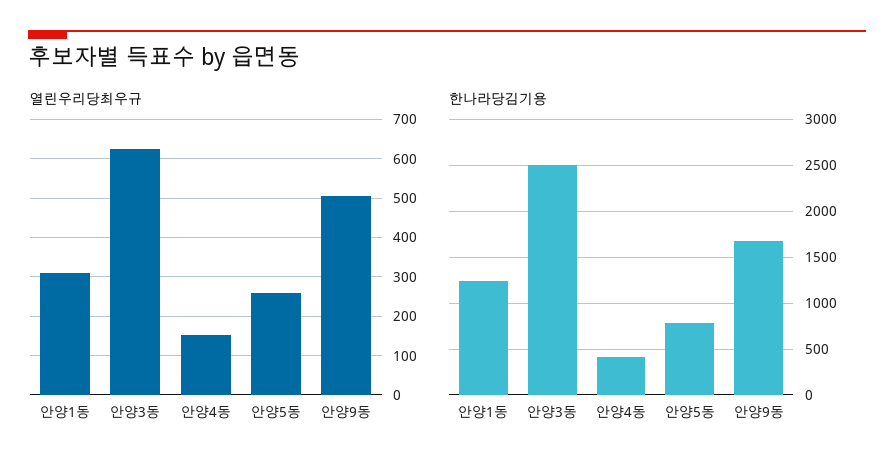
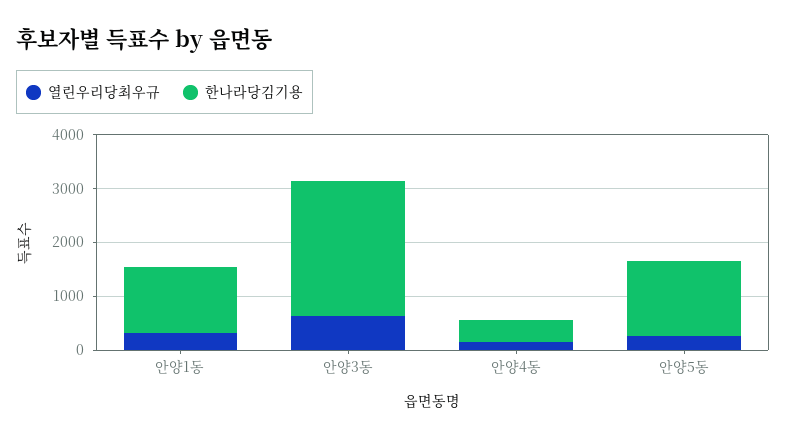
  {
    "열린우리당최우규": {
      "안양1동": 300,
      "안양3동": 620,
      "안양4동": 160,
-     "안양5동": 260,
+     "안양5동": 260
-     "안양9동": 500
    },
    "한나라당김기용": {
      "안양1동": 1200,
      "안양3동": 2500,
      "안양4동": 400,
-     "안양5동": 800,
+     "안양5동": 1400
-     "안양9동": 1700
    }
  }

